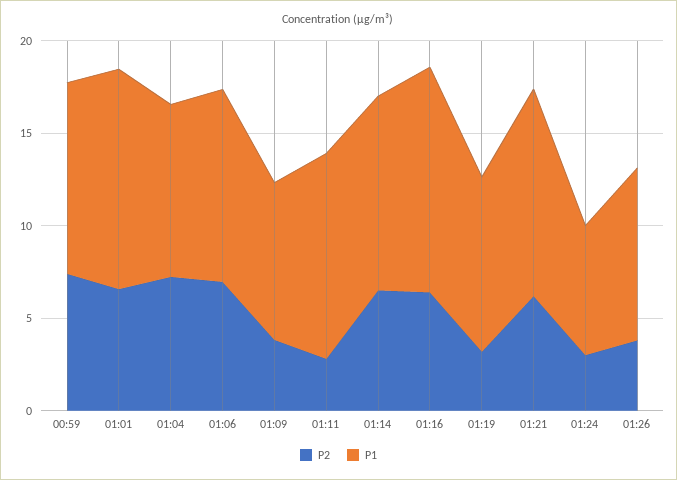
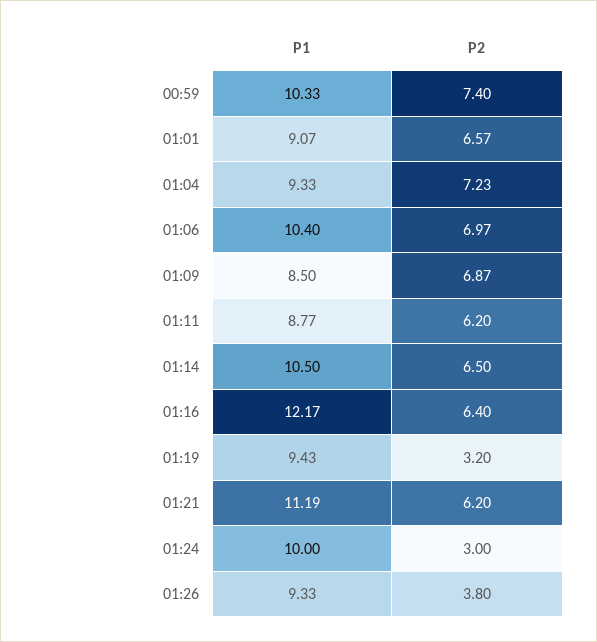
  {
    "P2": {
      "00:59": 7.4,
      "01:01": 6.57,
      "01:04": 7.23,
      "01:06": 6.97,
-     "01:09": 4,
+     "01:09": 6.87,
-     "01:11": 3,
+     "01:11": 6.2,
      "01:14": 6.5,
      "01:16": 6.4,
      "01:19": 3.2,
      "01:21": 6.2,
      "01:24": 3,
      "01:26": 3.8
    },
    "P1": {
      "00:59": 10.33,
-     "01:01": 12,
+     "01:01": 9.07,
      "01:04": 9.33,
      "01:06": 10.4,
      "01:09": 8.5,
-     "01:11": 11,
+     "01:11": 8.77,
      "01:14": 10.5,
      "01:16": 12.17,
      "01:19": 9.43,
      "01:21": 11.19,
-     "01:24": 7,
+     "01:24": 10,
      "01:26": 9.33
    }
  }

